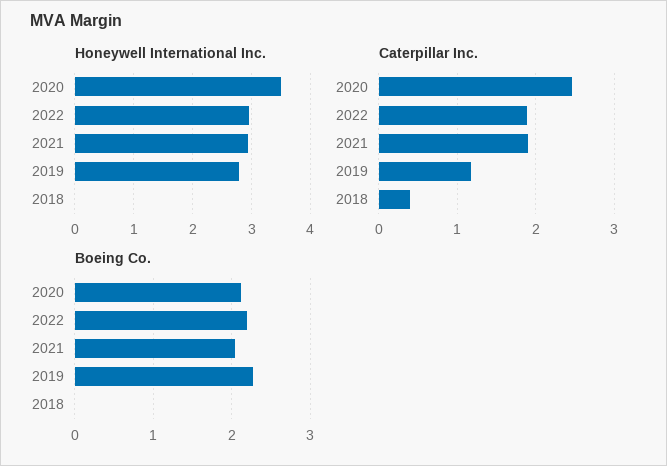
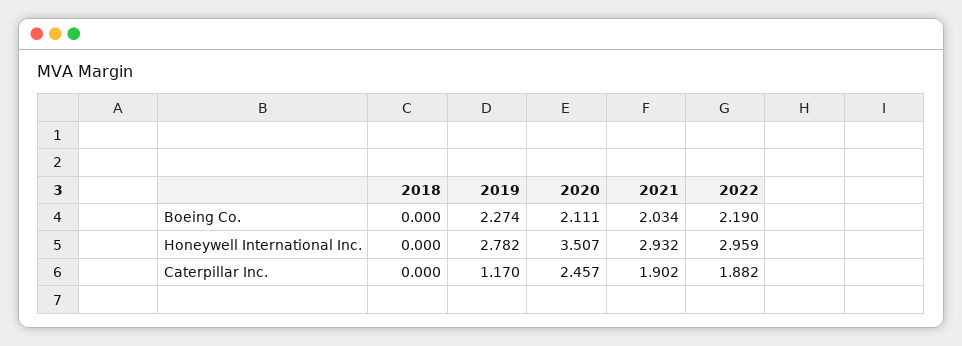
  {
    "Honeywell International Inc.": {
      "2020": 3.507,
      "2022": 2.959,
      "2021": 2.932,
      "2019": 2.782,
      "2018": 0
    },
    "Caterpillar Inc.": {
      "2020": 2.457,
      "2022": 1.882,
      "2021": 1.902,
      "2019": 1.17,
-     "2018": 0.4
+     "2018": 0
    },
    "Boeing Co.": {
      "2020": 2.111,
      "2022": 2.19,
      "2021": 2.034,
      "2019": 2.274,
      "2018": 0
    }
  }

